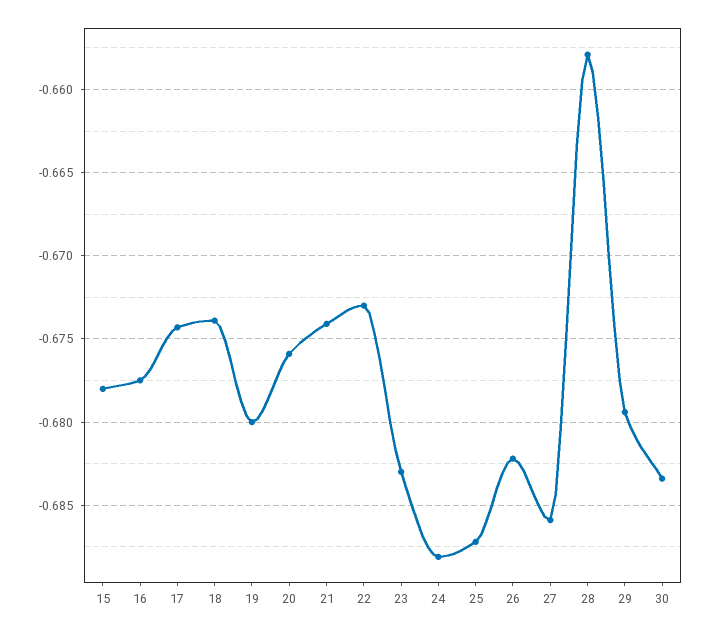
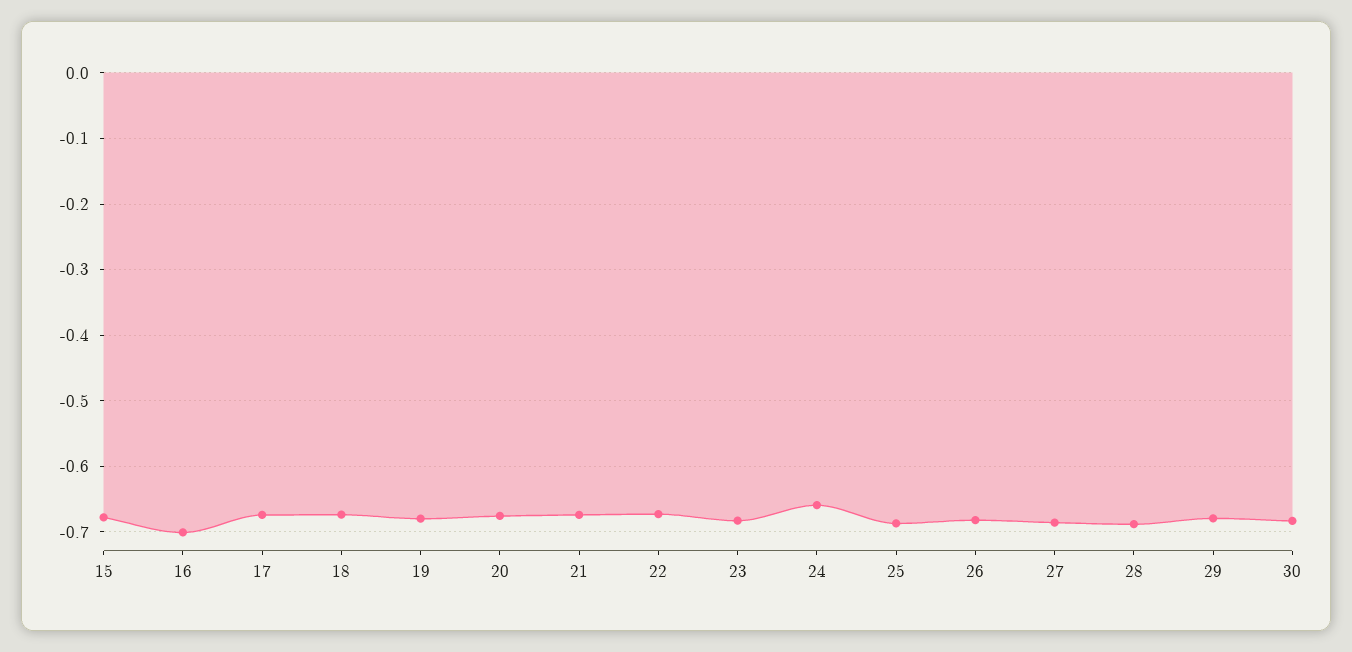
  {
    "15": -0.678,
-   "16": -0.6775,
+   "16": -0.7,
    "17": -0.6745,
    "18": -0.674,
    "19": -0.68,
    "20": -0.676,
    "21": -0.674,
    "22": -0.673,
    "23": -0.683,
-   "24": -0.688,
+   "24": -0.66,
    "25": -0.687,
    "26": -0.682,
    "27": -0.686,
-   "28": -0.658,
+   "28": -0.69,
    "29": -0.6795,
    "30": -0.6835
  }

